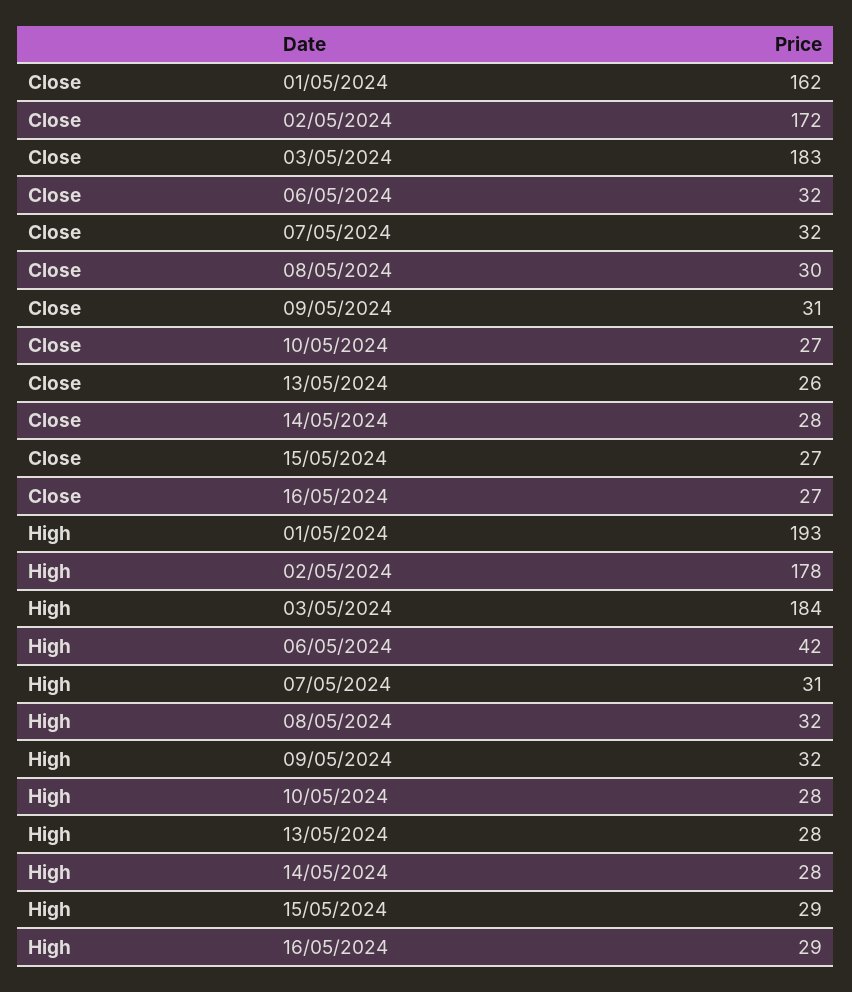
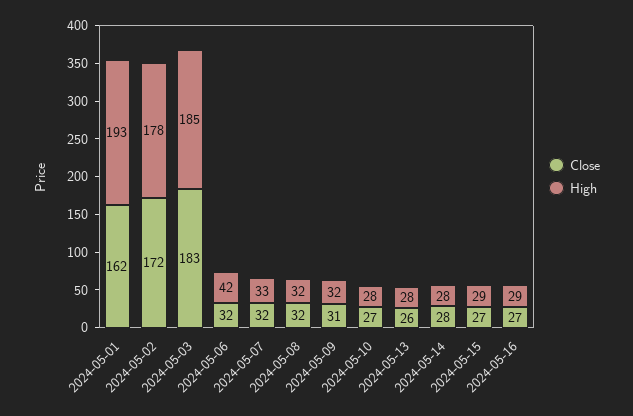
  {
    "Close": {
      "01/05/2024": 162,
      "02/05/2024": 172,
      "03/05/2024": 183,
      "06/05/2024": 32,
      "07/05/2024": 32,
-     "08/05/2024": 30,
+     "08/05/2024": 32,
      "09/05/2024": 31,
      "10/05/2024": 27,
      "13/05/2024": 26,
      "14/05/2024": 28,
      "15/05/2024": 27,
      "16/05/2024": 27
    },
    "High": {
      "01/05/2024": 193,
      "02/05/2024": 178,
-     "03/05/2024": 184,
+     "03/05/2024": 185,
      "06/05/2024": 42,
-     "07/05/2024": 31,
+     "07/05/2024": 33,
      "08/05/2024": 32,
      "09/05/2024": 32,
      "10/05/2024": 28,
      "13/05/2024": 28,
      "14/05/2024": 28,
      "15/05/2024": 29,
      "16/05/2024": 29
    }
  }

